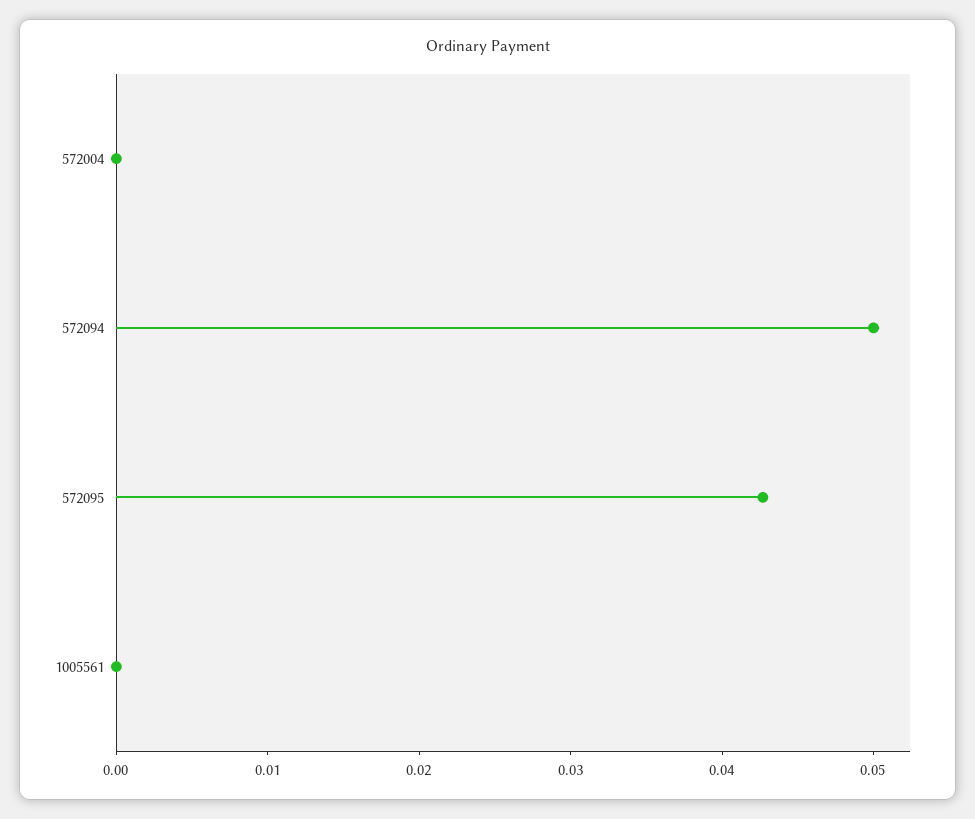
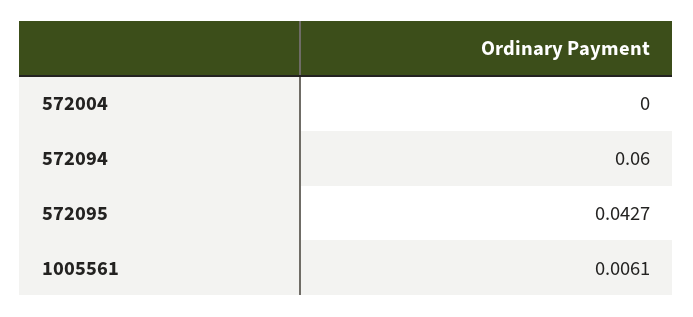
  {
    "572004": 0,
-   "572094": 0.05,
+   "572094": 0.06,
    "572095": 0.0427,
-   "1005561": 0
+   "1005561": 0.0061
  }

